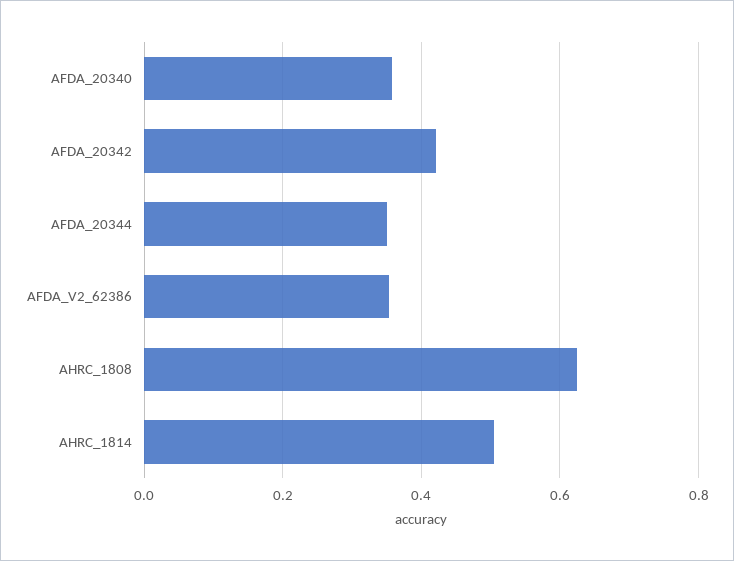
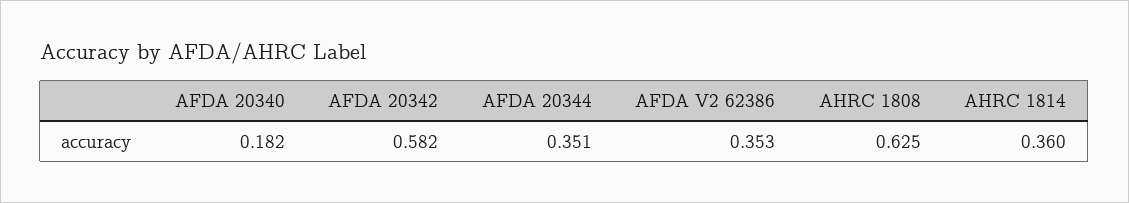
  {
-   "AFDA_20340": 0.36,
+   "AFDA_20340": 0.182,
-   "AFDA_20342": 0.42,
+   "AFDA_20342": 0.582,
    "AFDA_20344": 0.351,
    "AFDA_V2_62386": 0.353,
    "AHRC_1808": 0.625,
-   "AHRC_1814": 0.5
+   "AHRC_1814": 0.36
  }

